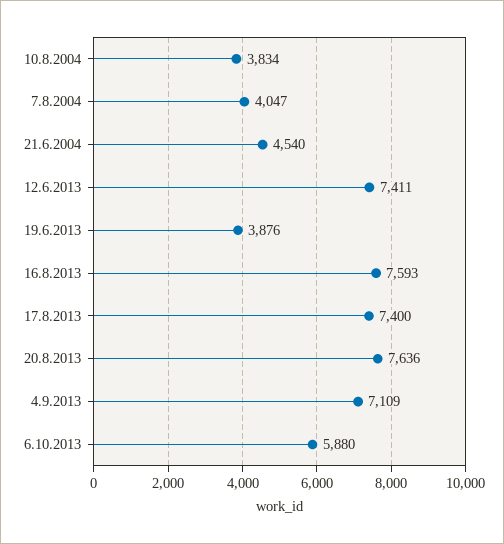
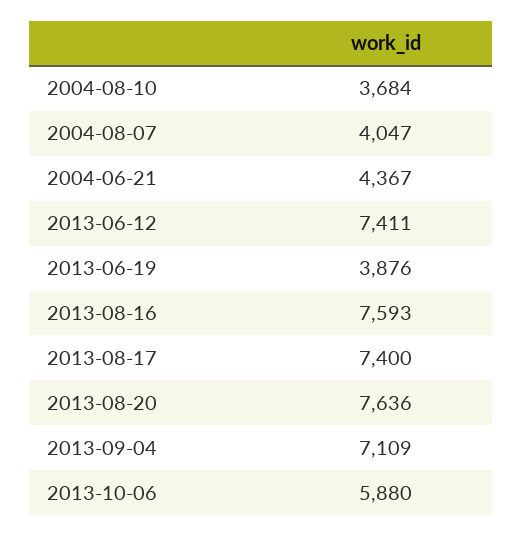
  {
-   "10.8.2004": 3834,
+   "10.8.2004": 3684,
    "7.8.2004": 4047,
-   "21.6.2004": 4540,
+   "21.6.2004": 4367,
    "12.6.2013": 7411,
    "19.6.2013": 3876,
    "16.8.2013": 7593,
    "17.8.2013": 7400,
    "20.8.2013": 7636,
    "4.9.2013": 7109,
    "6.10.2013": 5880
  }

